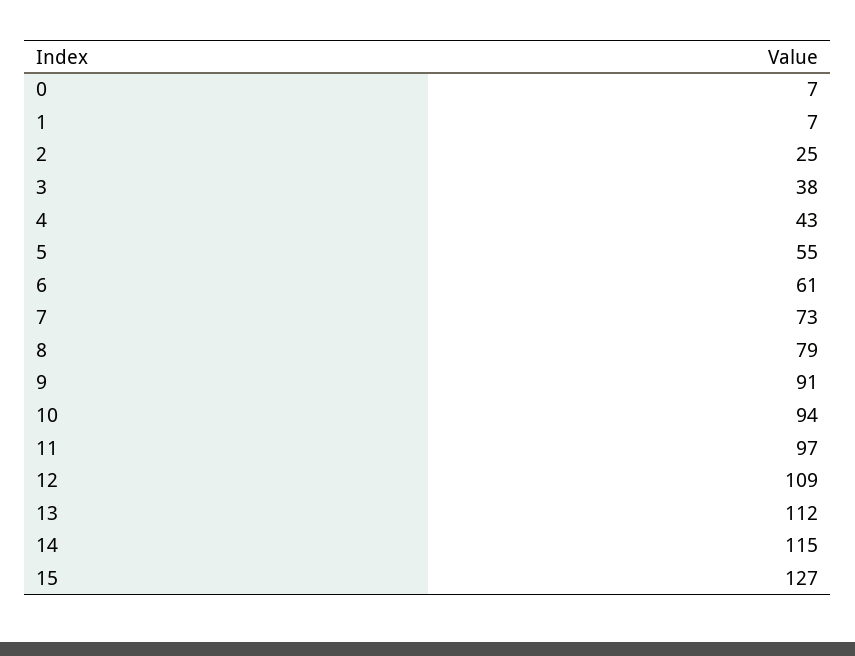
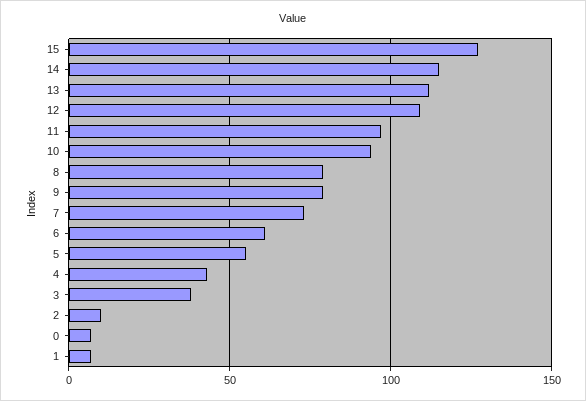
  {
    "0": 7,
    "1": 7,
-   "2": 25,
+   "2": 10,
    "3": 38,
    "4": 43,
    "5": 55,
    "6": 61,
    "7": 73,
    "8": 79,
-   "9": 91,
+   "9": 80,
    "10": 94,
    "11": 97,
    "12": 109,
    "13": 112,
    "14": 115,
    "15": 127
  }

